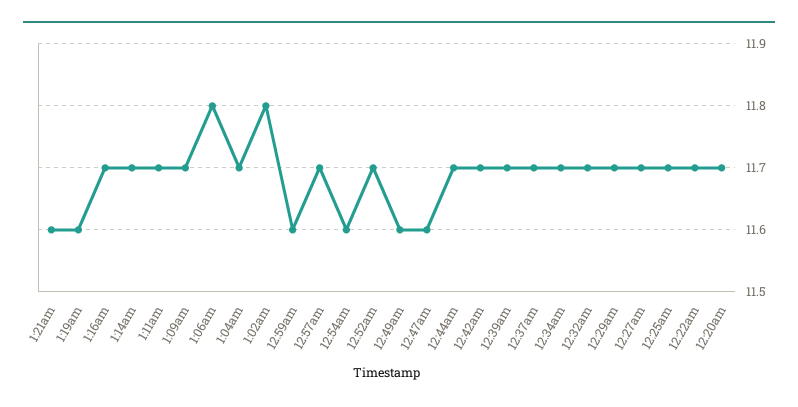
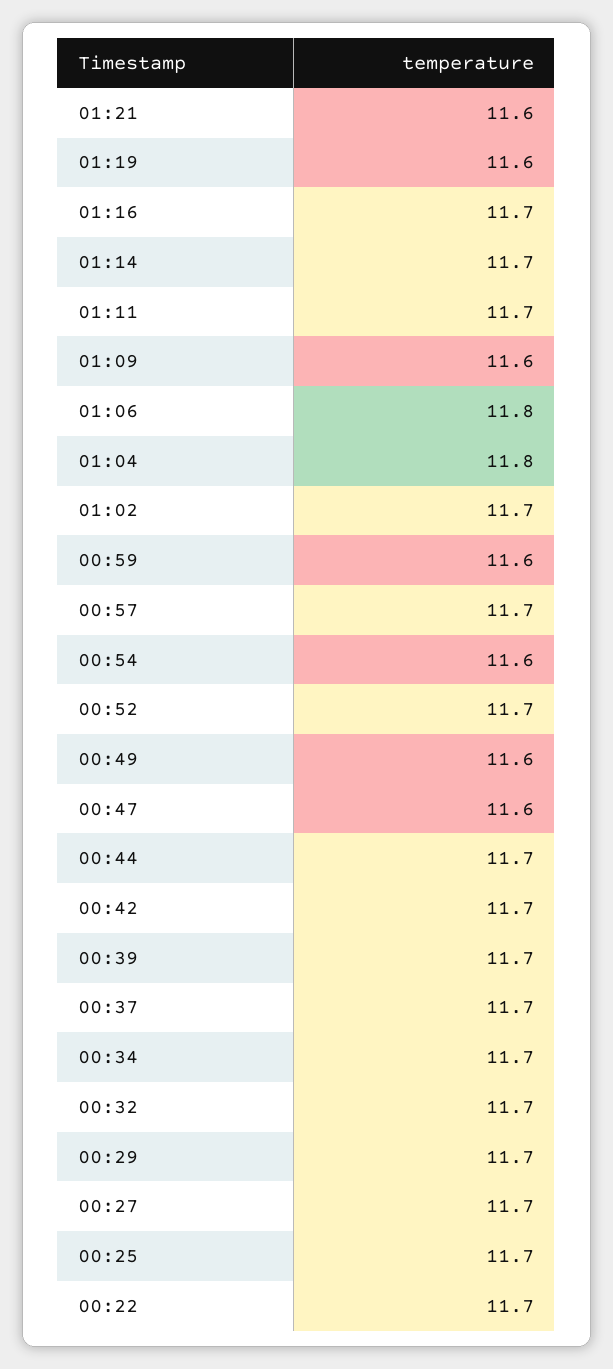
  {
    "1:21am": 11.6,
    "1:19am": 11.6,
    "1:16am": 11.7,
    "1:14am": 11.7,
    "1:11am": 11.7,
-   "1:09am": 11.7,
+   "1:09am": 11.6,
    "1:06am": 11.8,
-   "1:04am": 11.7,
+   "1:04am": 11.8,
-   "1:02am": 11.8,
+   "1:02am": 11.7,
    "12:59am": 11.6,
    "12:57am": 11.7,
    "12:54am": 11.6,
    "12:52am": 11.7,
    "12:49am": 11.6,
    "12:47am": 11.6,
    "12:44am": 11.7,
    "12:42am": 11.7,
    "12:39am": 11.7,
    "12:37am": 11.7,
    "12:34am": 11.7,
    "12:32am": 11.7,
    "12:29am": 11.7,
    "12:27am": 11.7,
    "12:25am": 11.7,
-   "12:22am": 11.7,
+   "12:22am": 11.7
-   "12:20am": 11.7
  }

